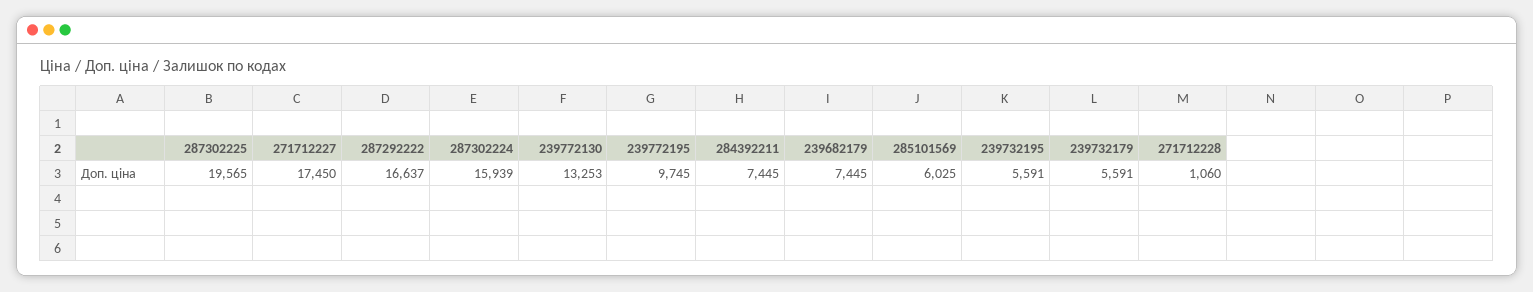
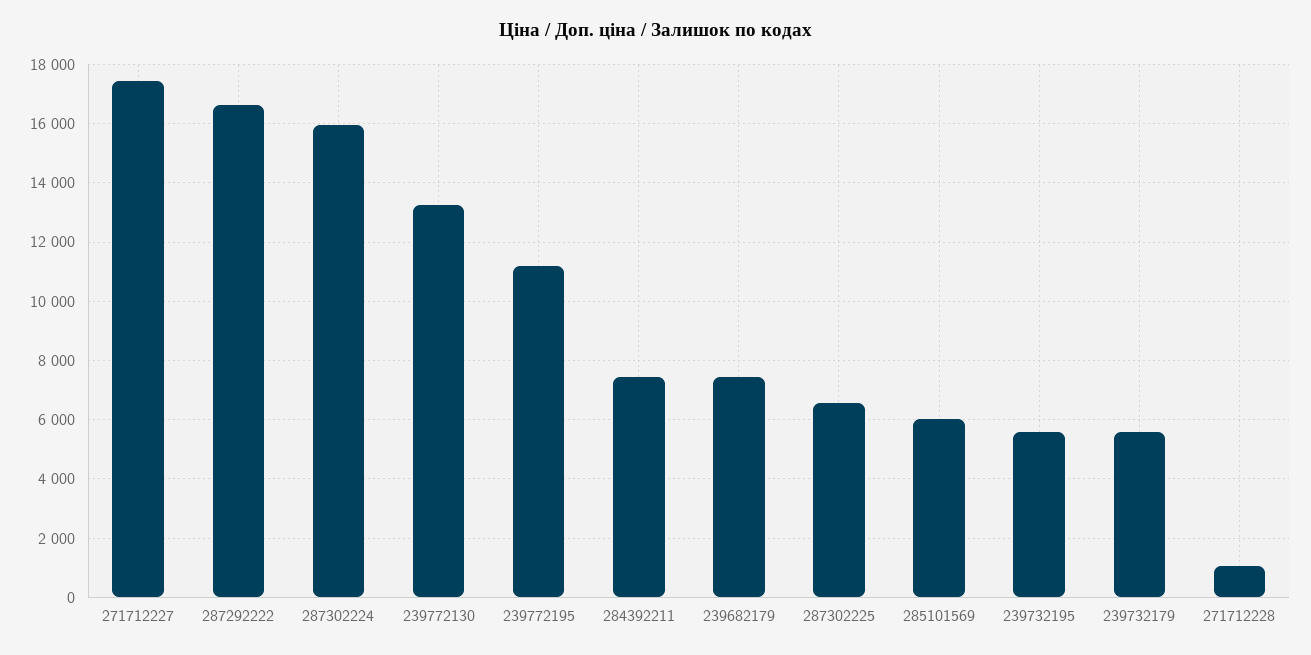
  {
-   "287302225": 19565,
+   "287302225": 6500,
    "271712227": 17450,
    "287292222": 16637,
    "287302224": 15939,
    "239772130": 13253,
-   "239772195": 9745,
+   "239772195": 11250,
    "284392211": 7445,
    "239682179": 7445,
    "285101569": 6025,
    "239732195": 5591,
    "239732179": 5591,
    "271712228": 1060
  }

